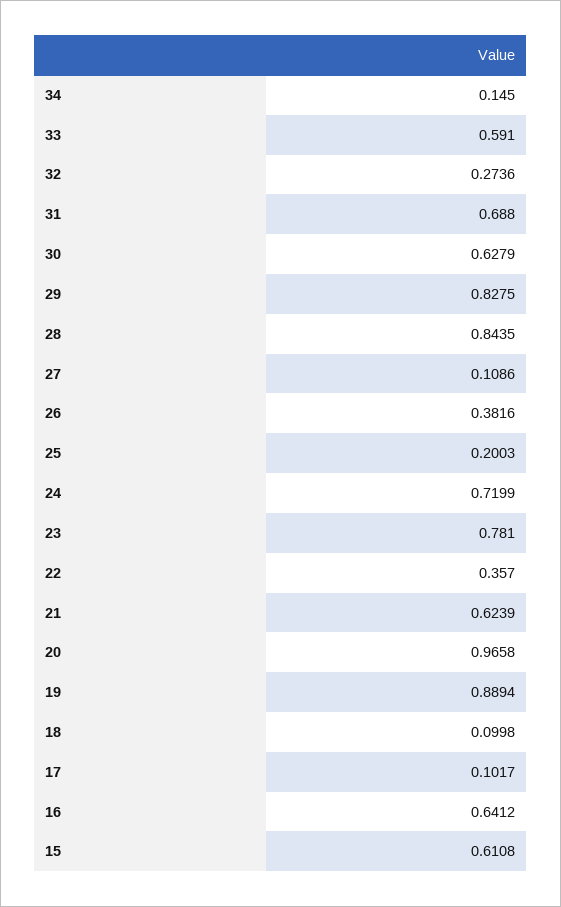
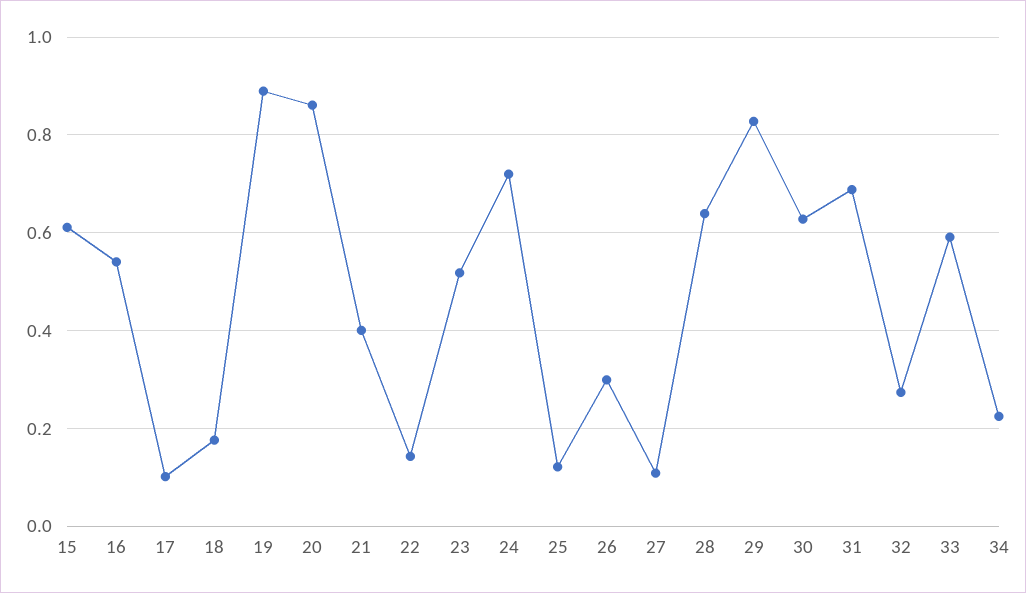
  {
-   "34": 0.145,
+   "34": 0.22,
    "33": 0.591,
    "32": 0.2736,
    "31": 0.688,
    "30": 0.6279,
    "29": 0.8275,
-   "28": 0.8435,
+   "28": 0.64,
    "27": 0.1086,
-   "26": 0.3816,
+   "26": 0.3,
-   "25": 0.2003,
+   "25": 0.12,
    "24": 0.7199,
-   "23": 0.781,
+   "23": 0.52,
-   "22": 0.357,
+   "22": 0.14,
-   "21": 0.6239,
+   "21": 0.4,
-   "20": 0.9658,
+   "20": 0.86,
    "19": 0.8894,
-   "18": 0.0998,
+   "18": 0.18,
    "17": 0.1017,
-   "16": 0.6412,
+   "16": 0.54,
    "15": 0.6108
  }

